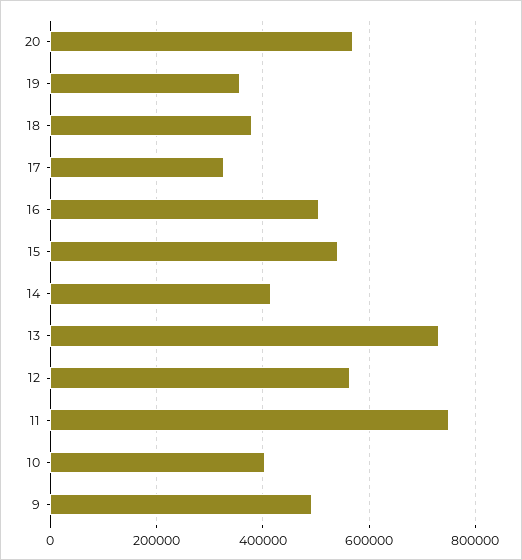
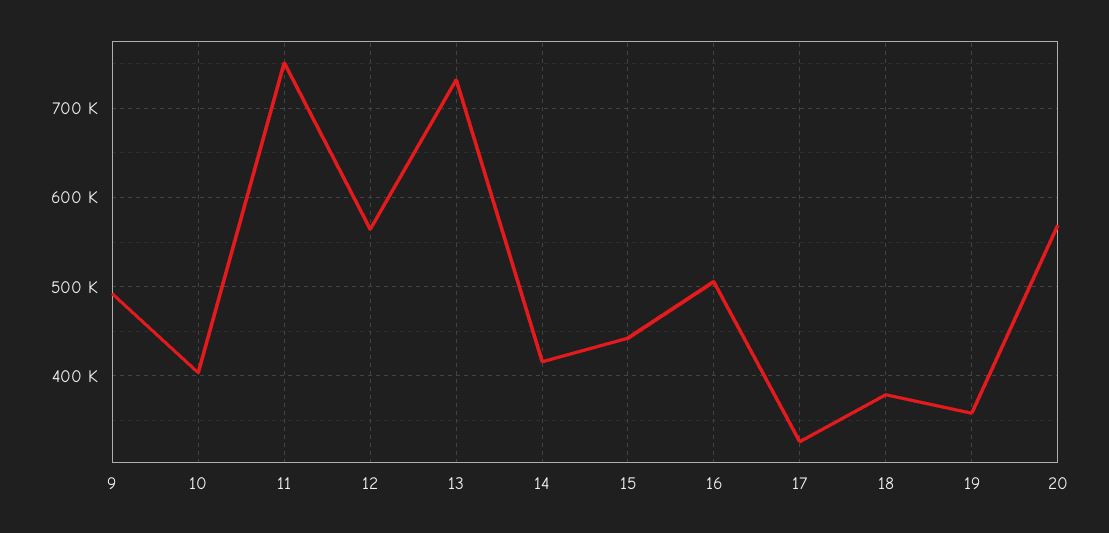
  {
    "20": 570000,
    "19": 360000,
    "18": 380000,
    "17": 330000,
    "16": 510000,
-   "15": 540000,
+   "15": 440000,
    "14": 420000,
    "13": 730000,
    "12": 560000,
    "11": 750000,
    "10": 400000,
    "9": 490000
  }

